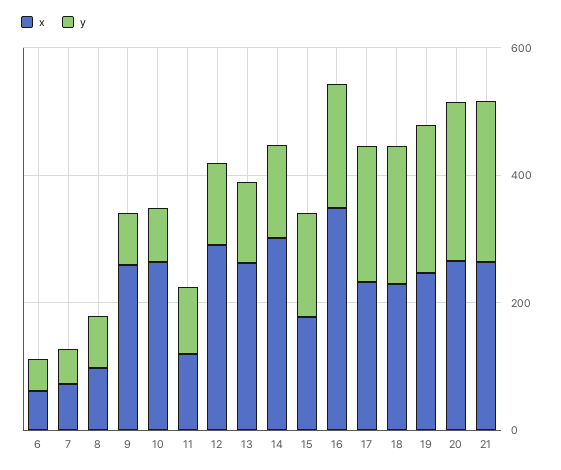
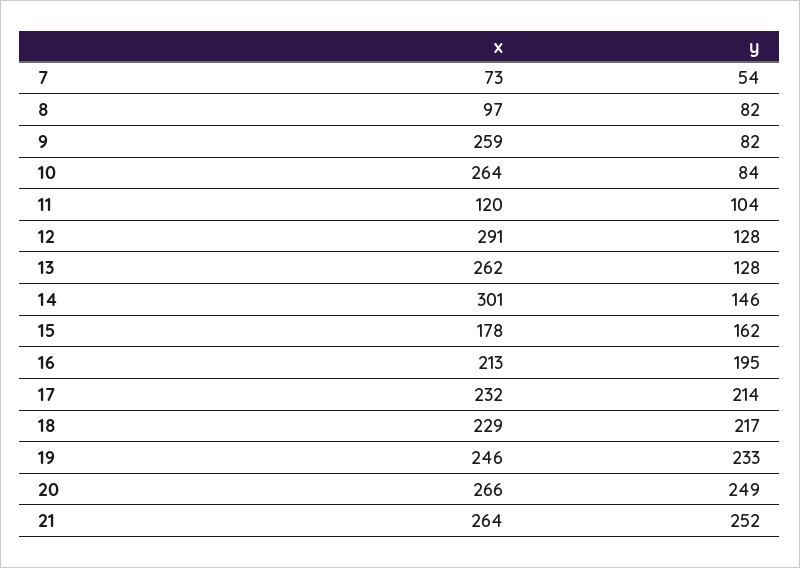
  {
    "x": {
-     "6": 50,
      "7": 73,
      "8": 97,
      "9": 259,
      "10": 264,
      "11": 120,
      "12": 291,
      "13": 262,
      "14": 301,
      "15": 178,
-     "16": 350,
+     "16": 213,
      "17": 232,
      "18": 229,
      "19": 246,
      "20": 266,
      "21": 264
    },
    "y": {
-     "6": 50,
      "7": 54,
      "8": 82,
      "9": 82,
      "10": 84,
      "11": 104,
      "12": 128,
      "13": 128,
      "14": 146,
      "15": 162,
      "16": 195,
      "17": 214,
      "18": 217,
      "19": 233,
      "20": 249,
      "21": 252
    }
  }

